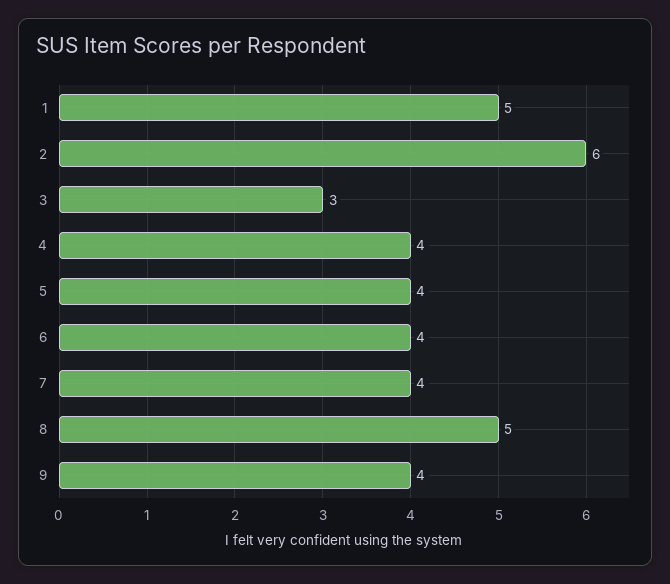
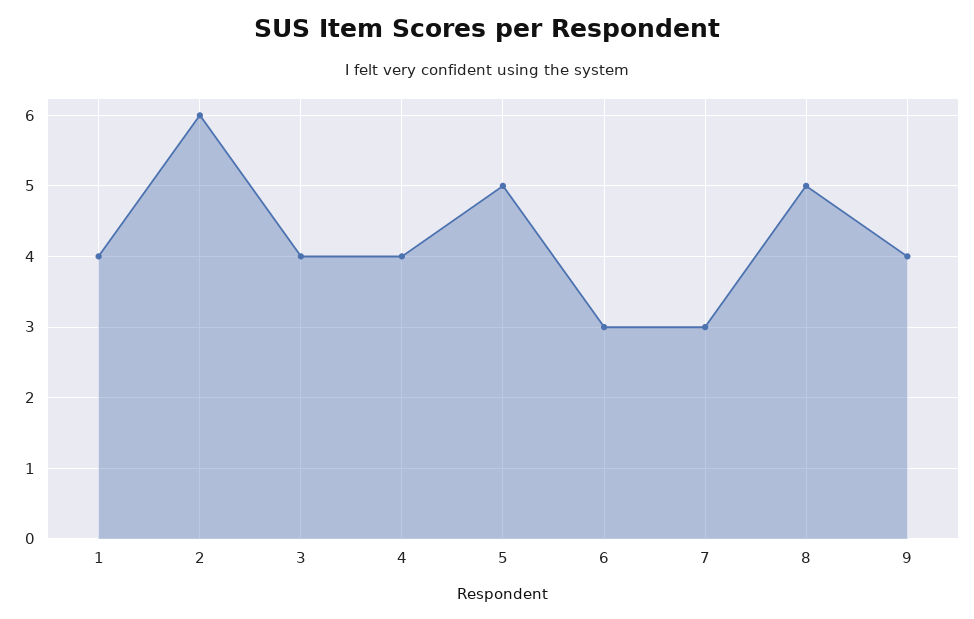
  {
-   "1": 5,
+   "1": 4,
    "2": 6,
-   "3": 3,
+   "3": 4,
    "4": 4,
-   "5": 4,
+   "5": 5,
-   "6": 4,
+   "6": 3,
-   "7": 4,
+   "7": 3,
    "8": 5,
    "9": 4
  }

